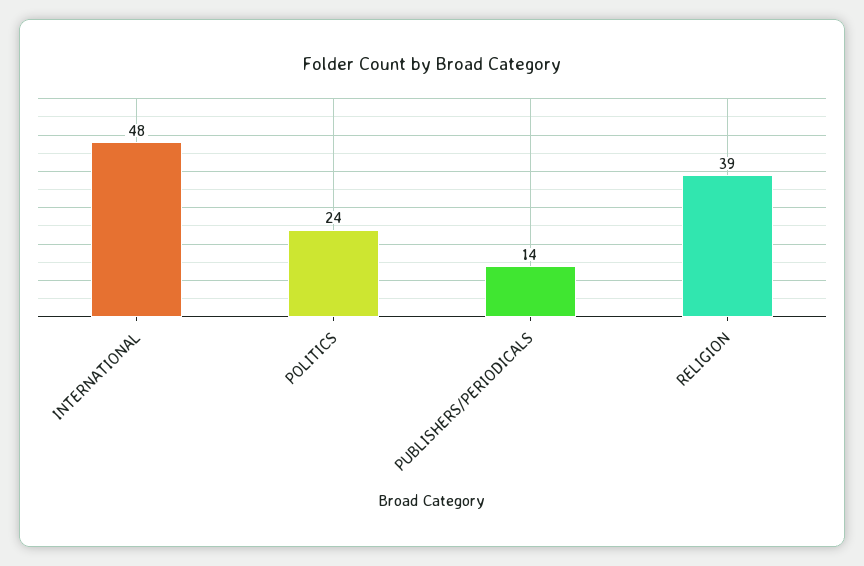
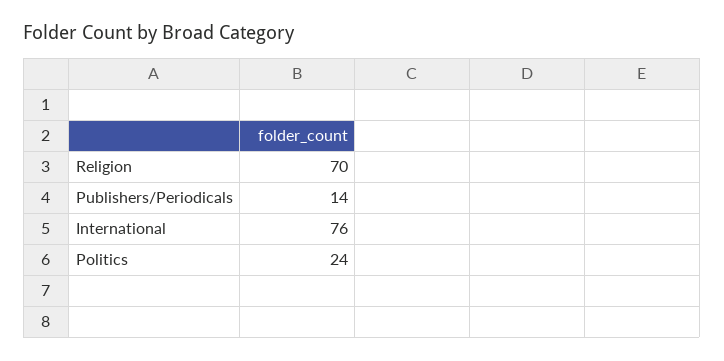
  {
-   "INTERNATIONAL": 48,
+   "INTERNATIONAL": 76,
    "POLITICS": 24,
    "PUBLISHERS/PERIODICALS": 14,
-   "RELIGION": 39
+   "RELIGION": 70
  }

